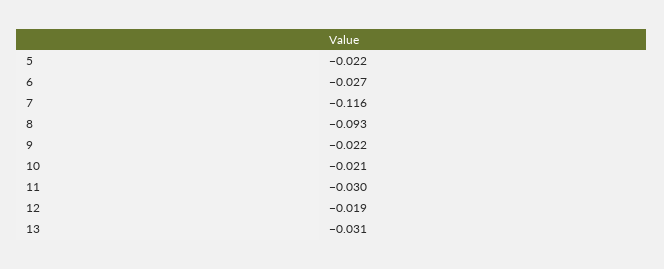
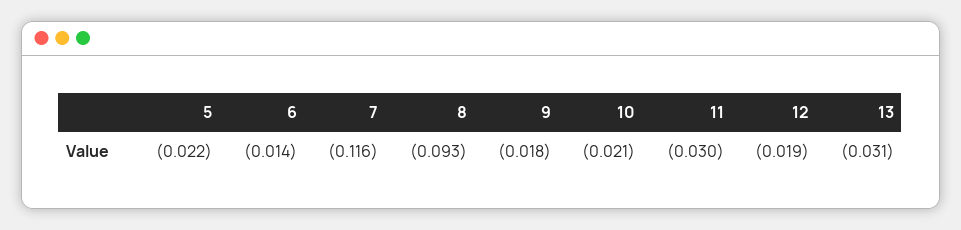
  {
    "5": -0.022,
-   "6": -0.027,
+   "6": -0.014,
    "7": -0.116,
    "8": -0.093,
-   "9": -0.022,
+   "9": -0.018,
    "10": -0.021,
    "11": -0.03,
    "12": -0.019,
    "13": -0.031
  }

